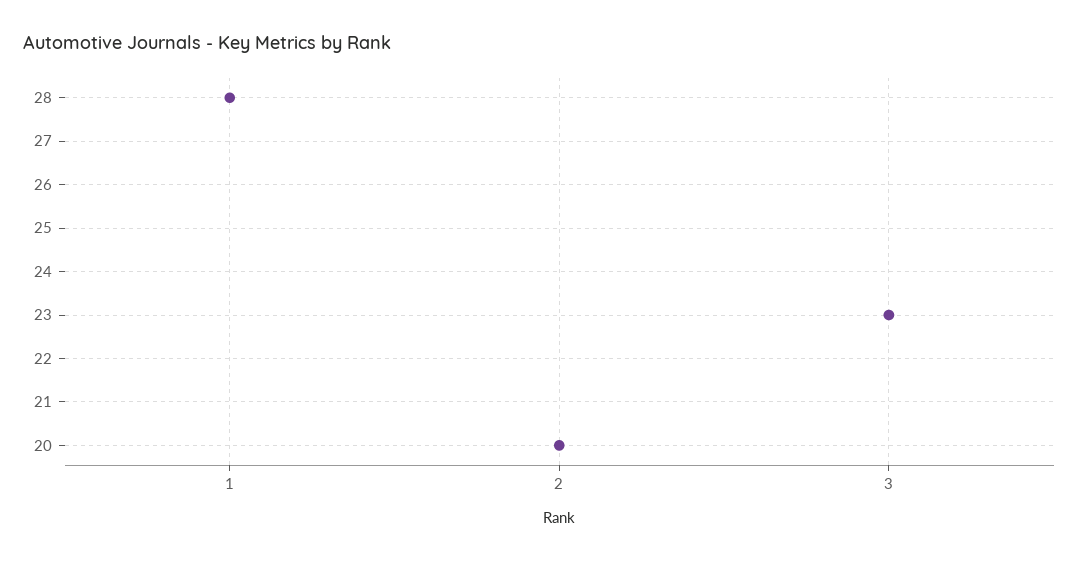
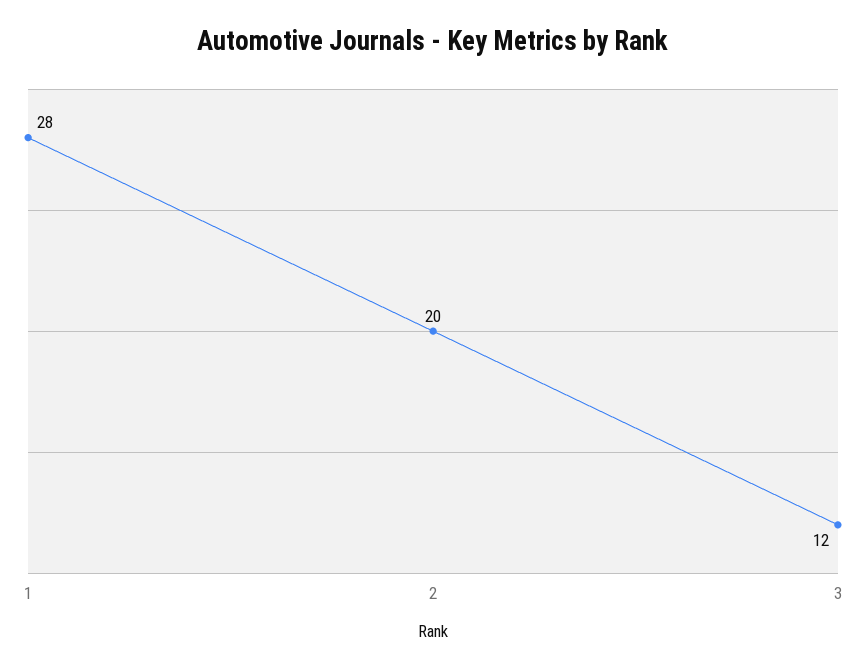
  {
    "1": 28,
    "2": 20,
-   "3": 23
+   "3": 12
  }

